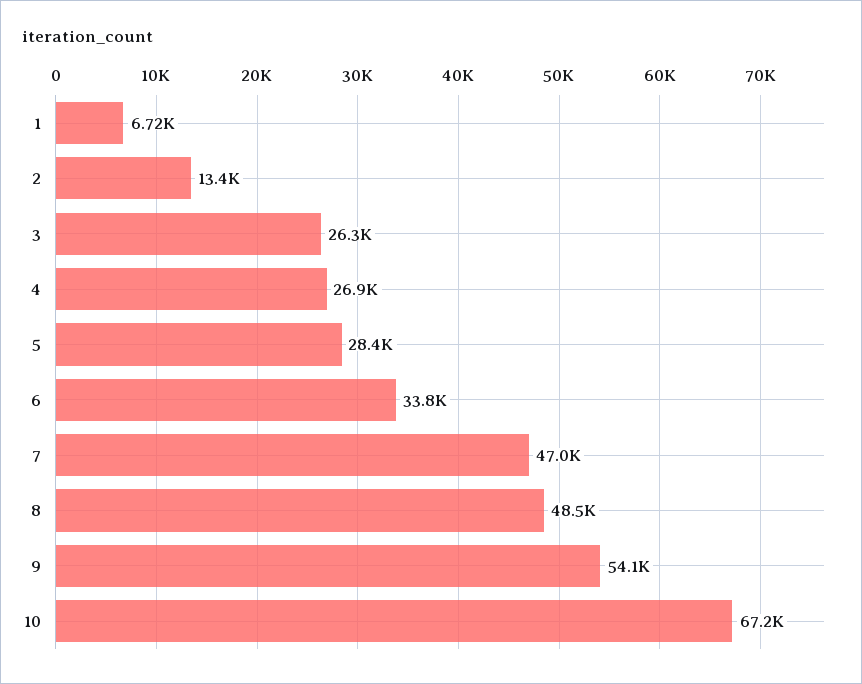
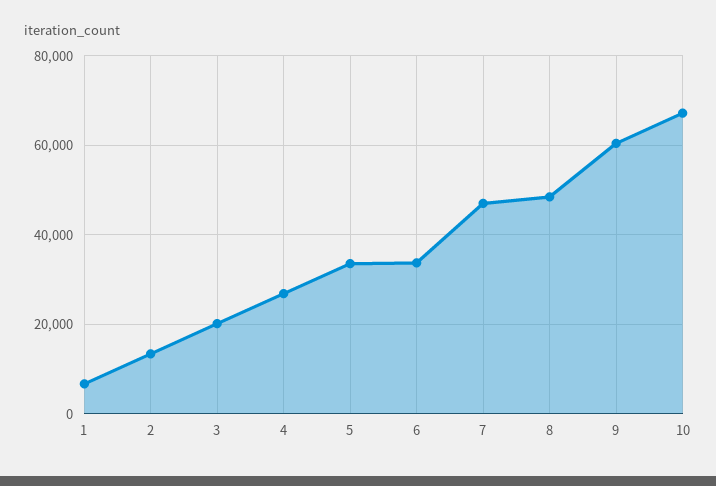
  {
    "1": 6720,
    "2": 13400,
-   "3": 26300,
+   "3": 20000,
    "4": 26900,
-   "5": 28400,
+   "5": 34000,
    "6": 33800,
    "7": 47000,
    "8": 48500,
-   "9": 54100,
+   "9": 60000,
    "10": 67200
  }

